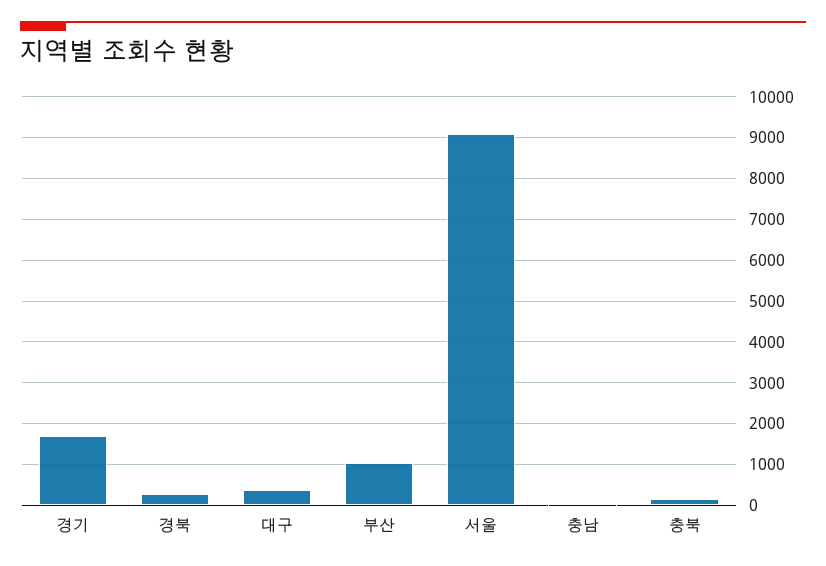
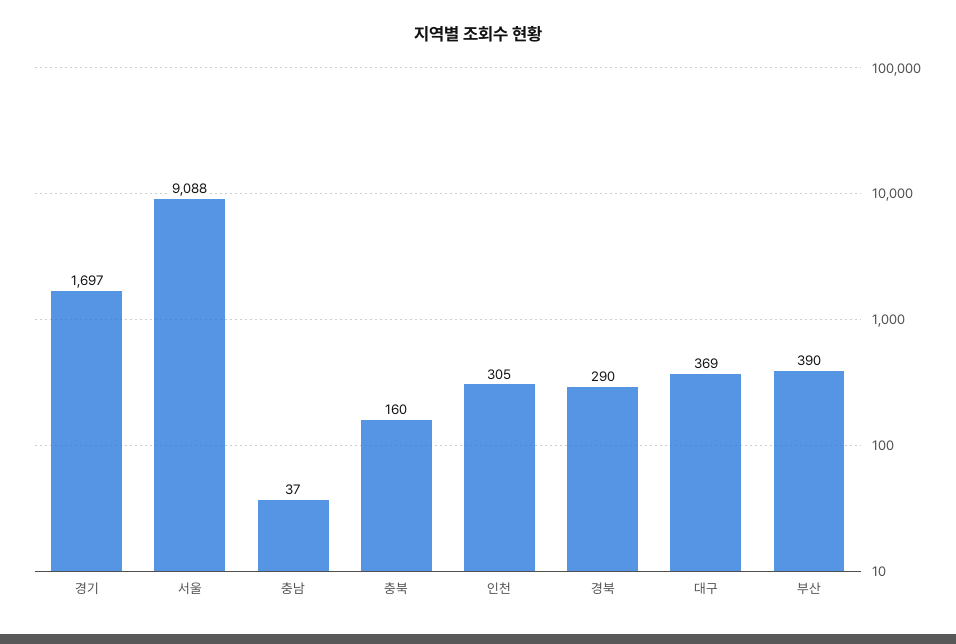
  {
    "경기": 1697,
    "경북": 290,
    "대구": 369,
-   "부산": 1000,
+   "부산": 390,
    "서울": 9088,
    "충남": 37,
-   "충북": 160
+   "충북": 160,
+   "인천": 305
  }

